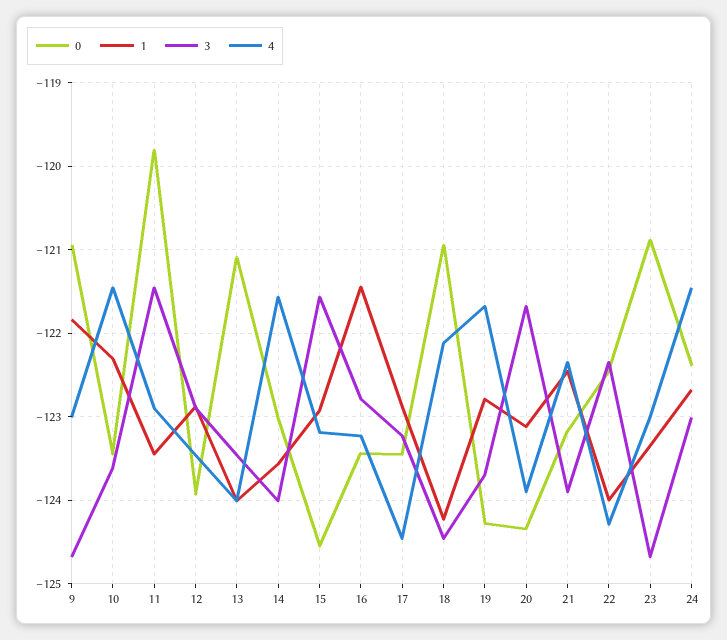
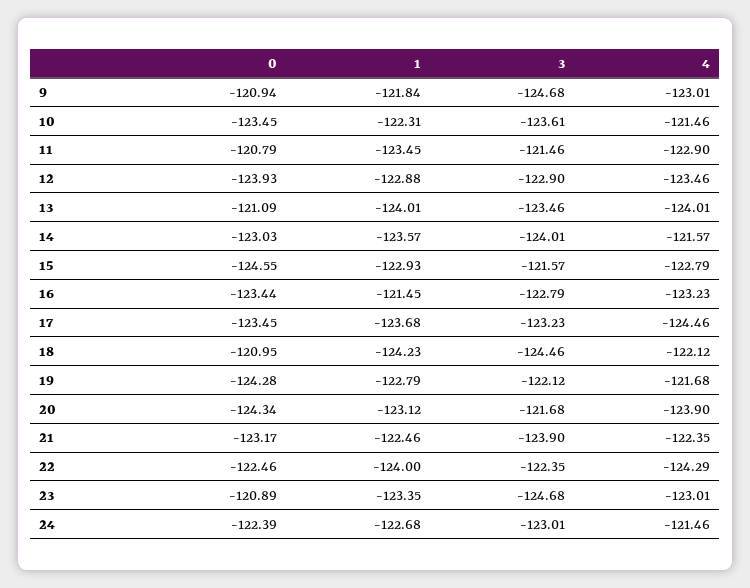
  {
    "0": {
      "9": -120.94,
      "10": -123.45,
-     "11": -119.8,
+     "11": -120.79,
      "12": -123.93,
      "13": -121.09,
      "14": -123.03,
      "15": -124.55,
      "16": -123.44,
      "17": -123.45,
      "18": -120.95,
      "19": -124.28,
      "20": -124.34,
      "21": -123.17,
      "22": -122.46,
      "23": -120.89,
      "24": -122.39
    },
    "1": {
      "9": -121.84,
      "10": -122.31,
      "11": -123.45,
      "12": -122.88,
      "13": -124.01,
      "14": -123.57,
      "15": -122.93,
      "16": -121.45,
-     "17": -122.9,
+     "17": -123.68,
      "18": -124.23,
      "19": -122.79,
      "20": -123.12,
      "21": -122.46,
      "22": -124,
      "23": -123.35,
      "24": -122.68
    },
    "3": {
      "9": -124.68,
      "10": -123.61,
      "11": -121.46,
      "12": -122.9,
      "13": -123.46,
      "14": -124.01,
      "15": -121.57,
      "16": -122.79,
      "17": -123.23,
      "18": -124.46,
-     "19": -123.7,
+     "19": -122.12,
      "20": -121.68,
      "21": -123.9,
      "22": -122.35,
      "23": -124.68,
      "24": -123.01
    },
    "4": {
      "9": -123.01,
      "10": -121.46,
      "11": -122.9,
      "12": -123.46,
      "13": -124.01,
      "14": -121.57,
-     "15": -123.2,
+     "15": -122.79,
      "16": -123.23,
      "17": -124.46,
      "18": -122.12,
      "19": -121.68,
      "20": -123.9,
      "21": -122.35,
      "22": -124.29,
      "23": -123.01,
      "24": -121.46
    }
  }

